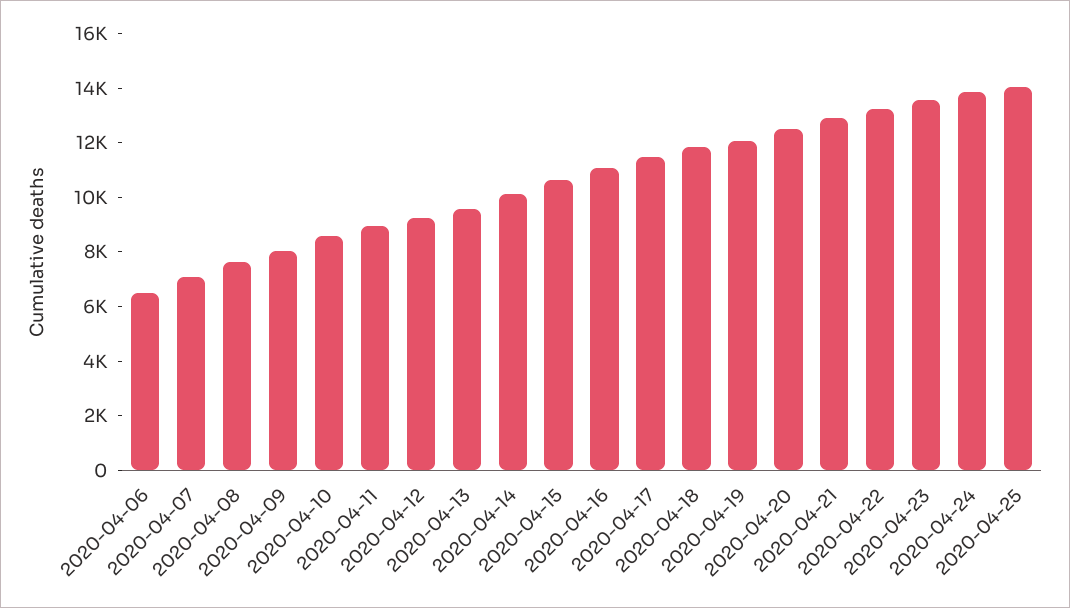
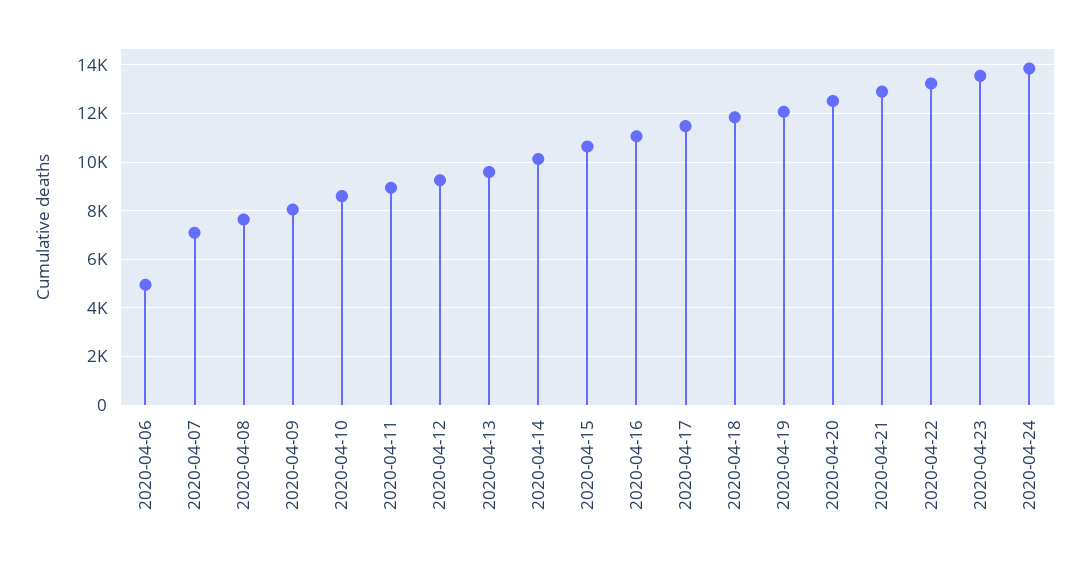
  {
-   "2020-04-06": 6500,
+   "2020-04-06": 5000,
    "2020-04-07": 7000,
    "2020-04-08": 7750,
    "2020-04-09": 8000,
    "2020-04-10": 8500,
    "2020-04-11": 9000,
    "2020-04-12": 9250,
    "2020-04-13": 9500,
    "2020-04-14": 10250,
    "2020-04-15": 10750,
    "2020-04-16": 11000,
    "2020-04-17": 11500,
    "2020-04-18": 11750,
    "2020-04-19": 12000,
    "2020-04-20": 12500,
    "2020-04-21": 13000,
    "2020-04-22": 13250,
    "2020-04-23": 13500,
-   "2020-04-24": 13750,
+   "2020-04-24": 13750
-   "2020-04-25": 14000
  }

